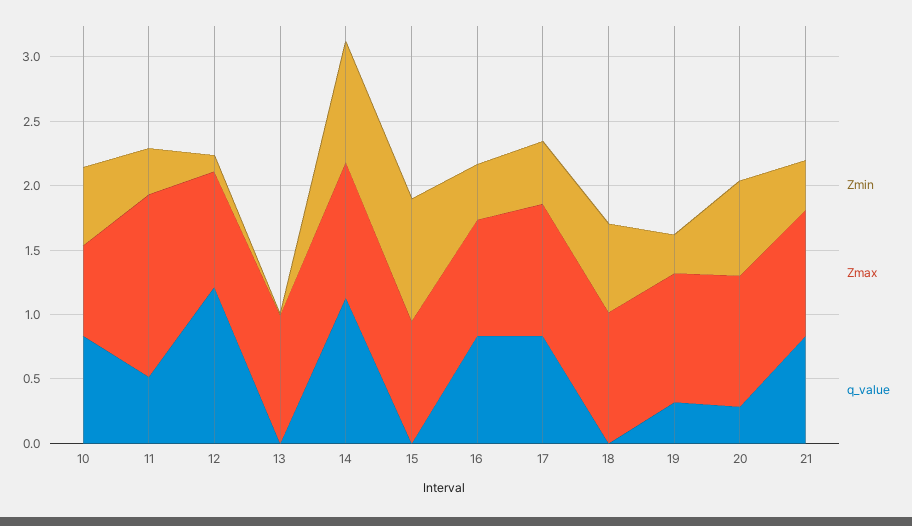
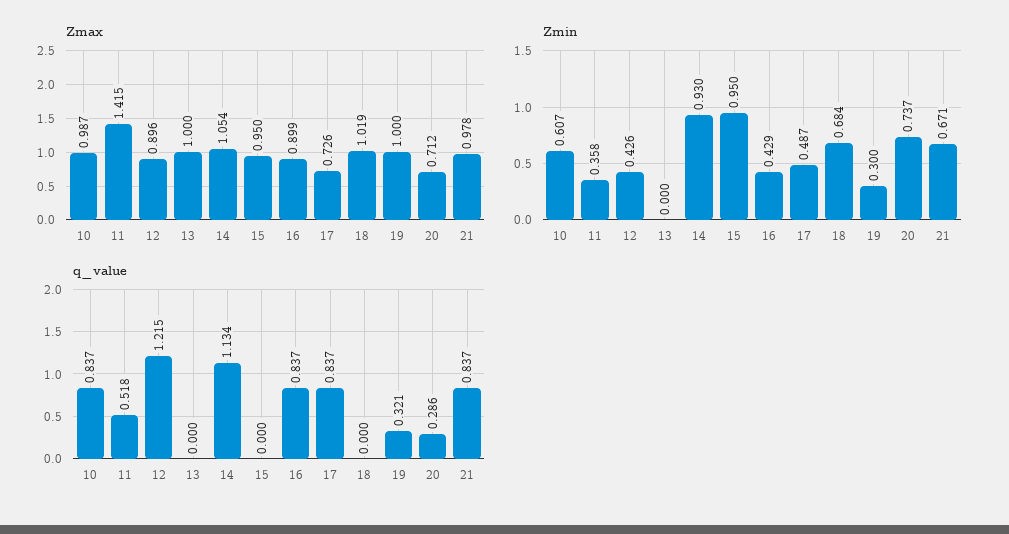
  {
    "Zmin": {
      "10": 0.607,
      "11": 0.358,
-     "12": 0.1,
+     "12": 0.426,
      "13": 0,
      "14": 0.93,
      "15": 0.95,
      "16": 0.429,
      "17": 0.487,
      "18": 0.684,
      "19": 0.3,
      "20": 0.737,
-     "21": 0.4
+     "21": 0.671
    },
    "Zmax": {
-     "10": 0.7,
+     "10": 0.987,
      "11": 1.415,
      "12": 0.896,
      "13": 1,
      "14": 1.054,
      "15": 0.95,
      "16": 0.899,
-     "17": 1,
+     "17": 0.726,
      "18": 1.019,
      "19": 1,
-     "20": 1,
+     "20": 0.712,
      "21": 0.978
    },
    "q_value": {
      "10": 0.837,
      "11": 0.518,
      "12": 1.215,
      "13": 0,
      "14": 1.134,
      "15": 0,
      "16": 0.837,
      "17": 0.837,
      "18": 0,
      "19": 0.321,
      "20": 0.286,
      "21": 0.837
    }
  }

